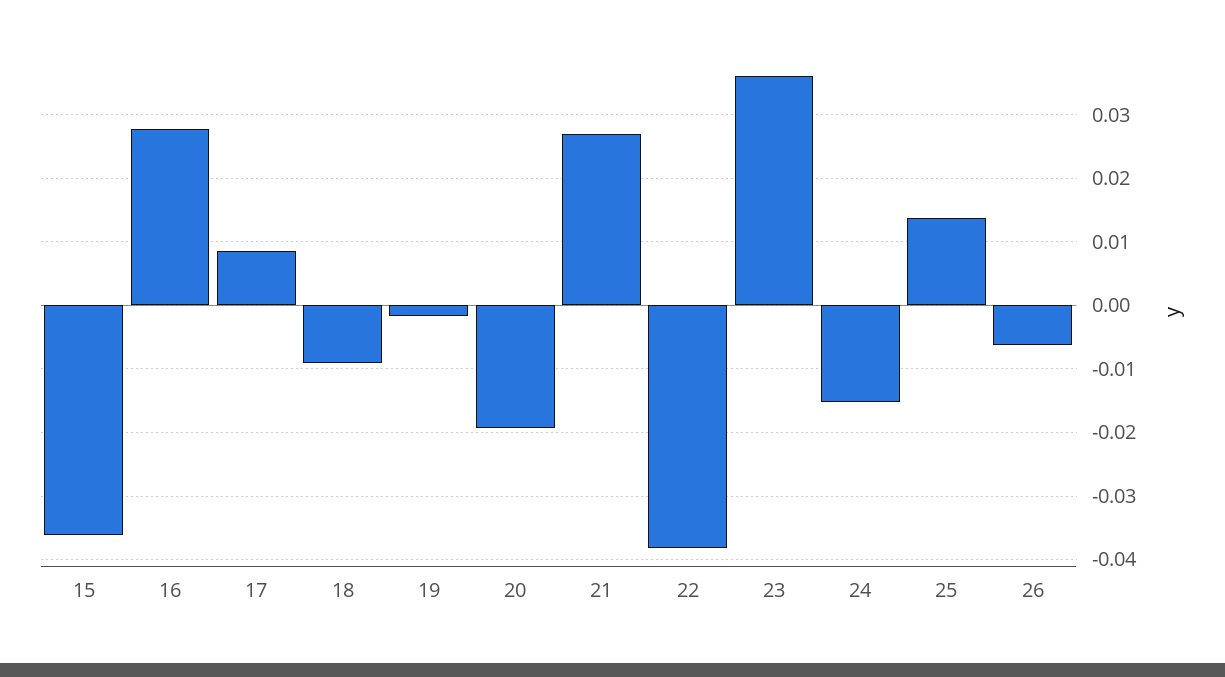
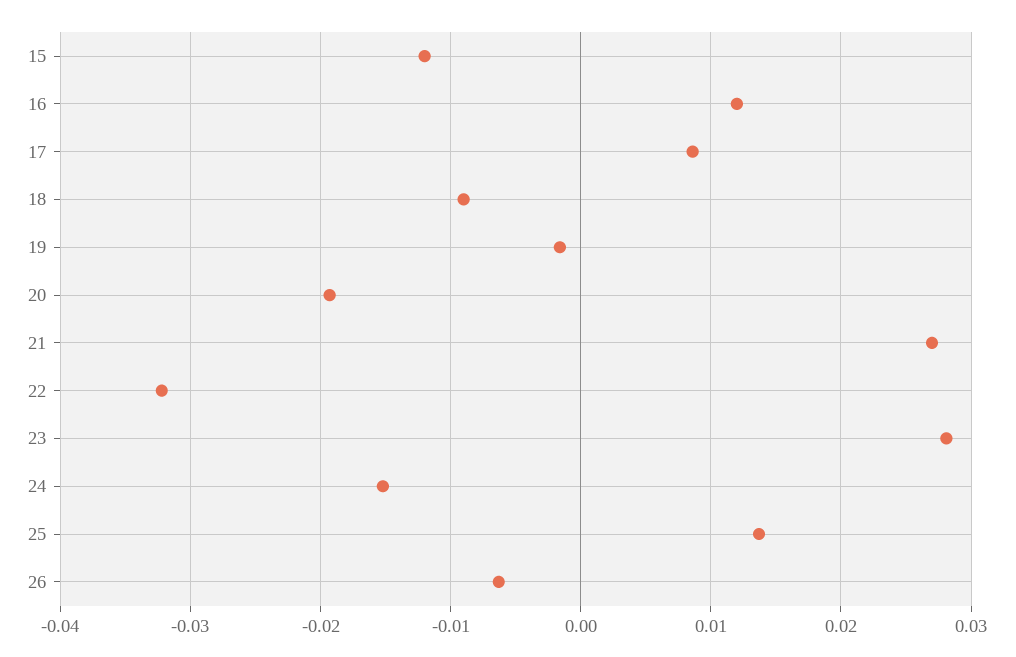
  {
-   "15": -0.036,
+   "15": -0.012,
-   "16": 0.028,
+   "16": 0.012,
    "17": 0.009,
    "18": -0.009,
    "19": -0.002,
    "20": -0.019,
    "21": 0.027,
-   "22": -0.038,
+   "22": -0.032,
-   "23": 0.036,
+   "23": 0.028,
    "24": -0.015,
    "25": 0.014,
    "26": -0.006
  }

